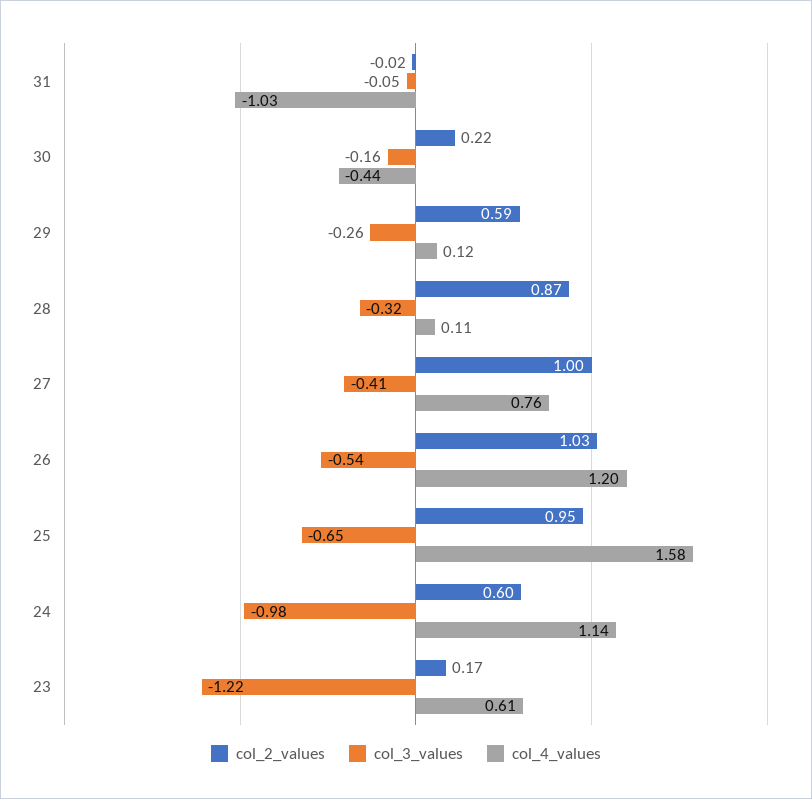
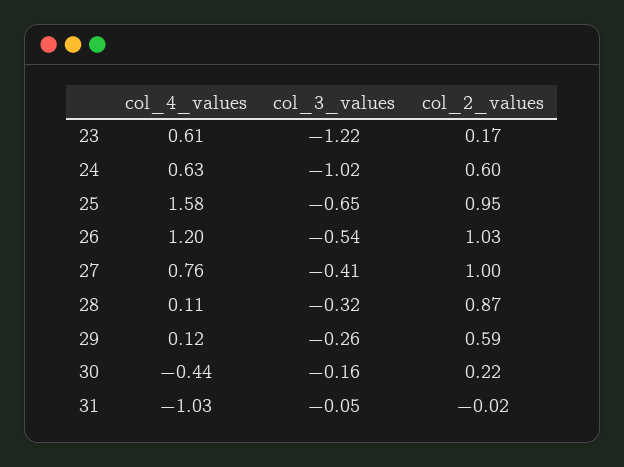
  {
    "col_2_values": {
      "31": -0.02,
      "30": 0.22,
      "29": 0.59,
      "28": 0.87,
      "27": 1,
      "26": 1.03,
      "25": 0.95,
      "24": 0.6,
      "23": 0.17
    },
    "col_3_values": {
      "31": -0.05,
      "30": -0.16,
      "29": -0.26,
      "28": -0.32,
      "27": -0.41,
      "26": -0.54,
      "25": -0.65,
-     "24": -0.98,
+     "24": -1.02,
      "23": -1.22
    },
    "col_4_values": {
      "31": -1.03,
      "30": -0.44,
      "29": 0.12,
      "28": 0.11,
      "27": 0.76,
      "26": 1.2,
      "25": 1.58,
-     "24": 1.14,
+     "24": 0.63,
      "23": 0.61
    }
  }

